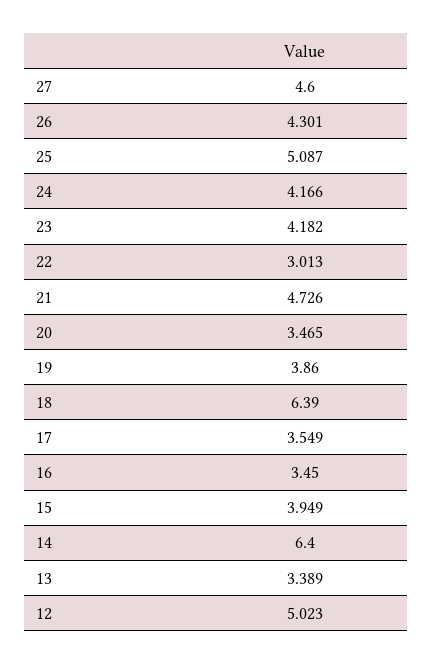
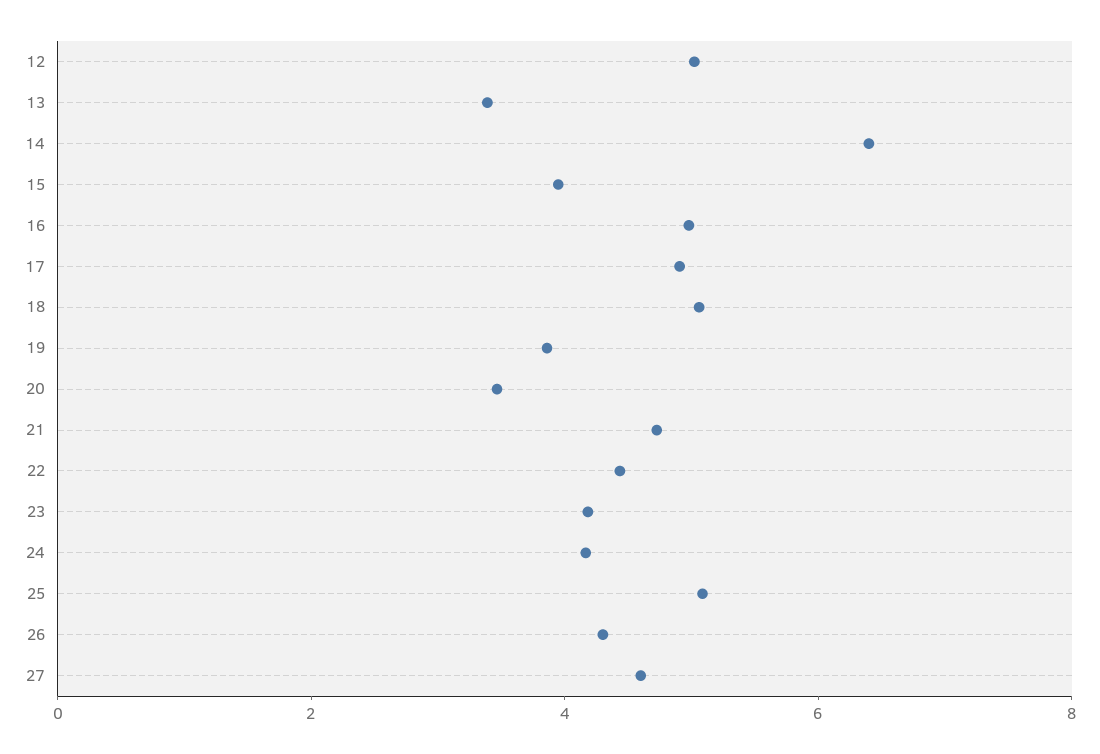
  {
    "27": 4.6,
    "26": 4.301,
    "25": 5.087,
    "24": 4.166,
    "23": 4.182,
-   "22": 3.013,
+   "22": 4.5,
    "21": 4.726,
    "20": 3.465,
    "19": 3.86,
-   "18": 6.39,
+   "18": 5,
-   "17": 3.549,
+   "17": 5,
-   "16": 3.45,
+   "16": 5,
    "15": 3.949,
    "14": 6.4,
    "13": 3.389,
    "12": 5.023
  }

